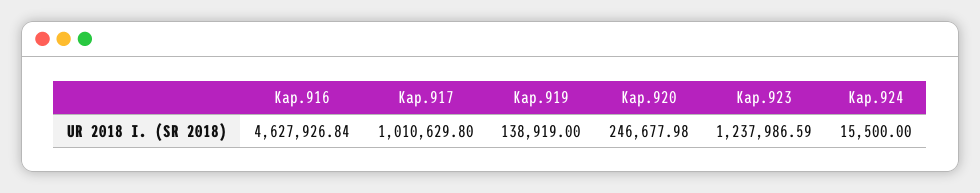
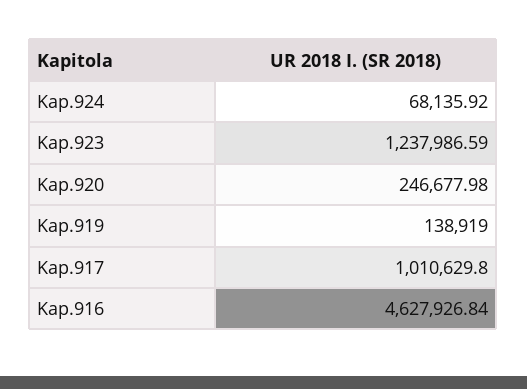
  {
    "Kap.916": 4627926.84,
    "Kap.917": 1010629.8,
    "Kap.919": 138919,
    "Kap.920": 246677.98,
    "Kap.923": 1237986.59,
-   "Kap.924": 15500
+   "Kap.924": 68135.92
  }

